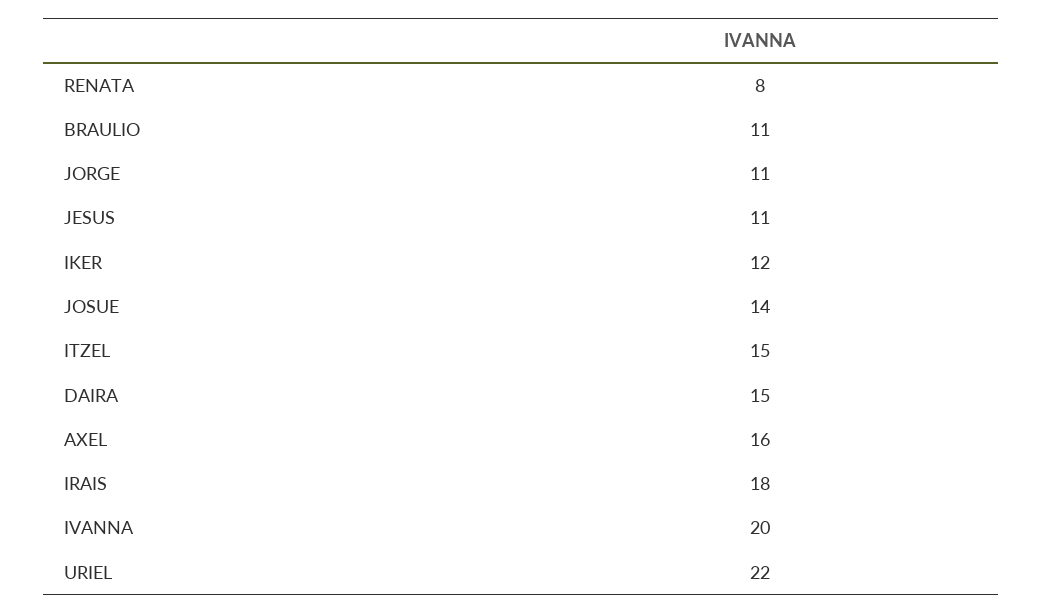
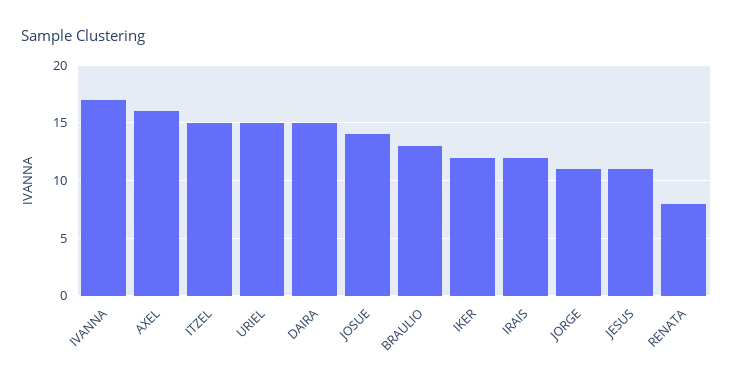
  {
    "RENATA": 8,
-   "BRAULIO": 11,
+   "BRAULIO": 13,
    "JORGE": 11,
    "JESUS": 11,
    "IKER": 12,
    "JOSUE": 14,
    "ITZEL": 15,
    "DAIRA": 15,
    "AXEL": 16,
-   "IRAIS": 18,
+   "IRAIS": 12,
-   "IVANNA": 20,
+   "IVANNA": 17,
-   "URIEL": 22
+   "URIEL": 15
  }

